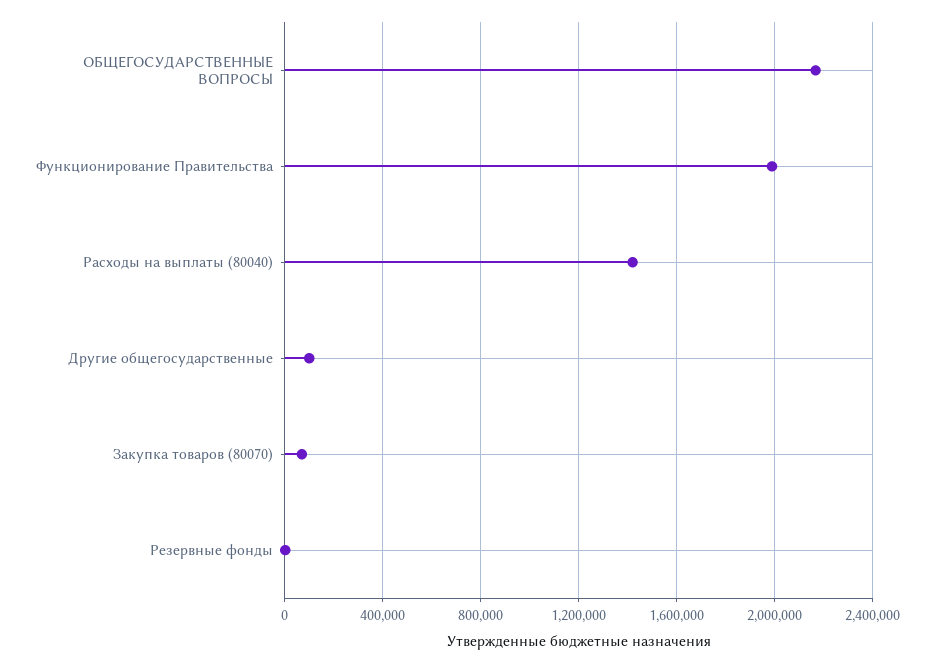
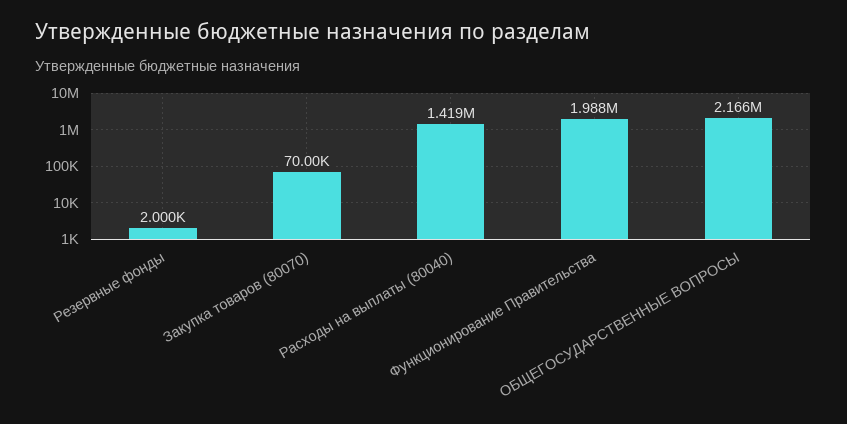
  {
    "ОБЩЕГОСУДАРСТВЕННЫЕ ВОПРОСЫ": 2166000,
    "Функционирование Правительства": 1988000,
    "Расходы на выплаты (80040)": 1419000,
-   "Другие общегосударственные": 100000,
    "Закупка товаров (80070)": 70000,
    "Резервные фонды": 2000
  }

